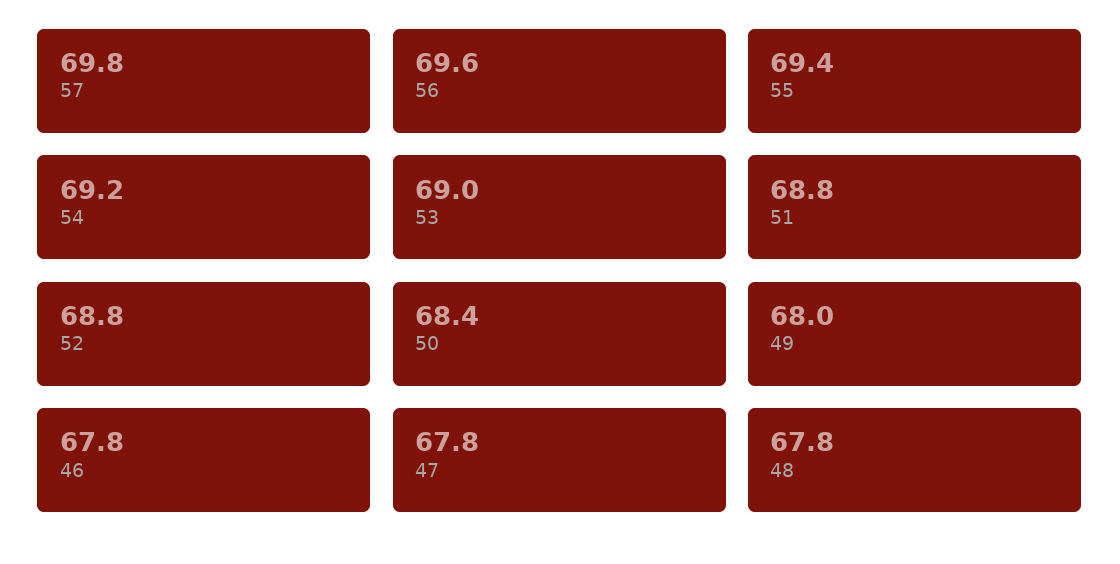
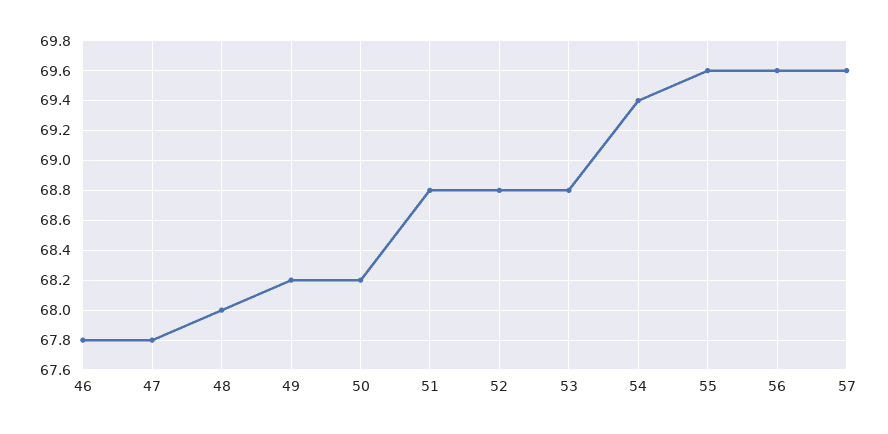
  {
-   "57": 69.8,
+   "57": 69.6,
    "56": 69.6,
-   "55": 69.4,
+   "55": 69.6,
-   "54": 69.2,
+   "54": 69.4,
-   "53": 69,
+   "53": 68.8,
    "51": 68.8,
    "52": 68.8,
-   "50": 68.4,
+   "50": 68.2,
-   "49": 68,
+   "49": 68.2,
    "46": 67.8,
    "47": 67.8,
-   "48": 67.8
+   "48": 68
  }

